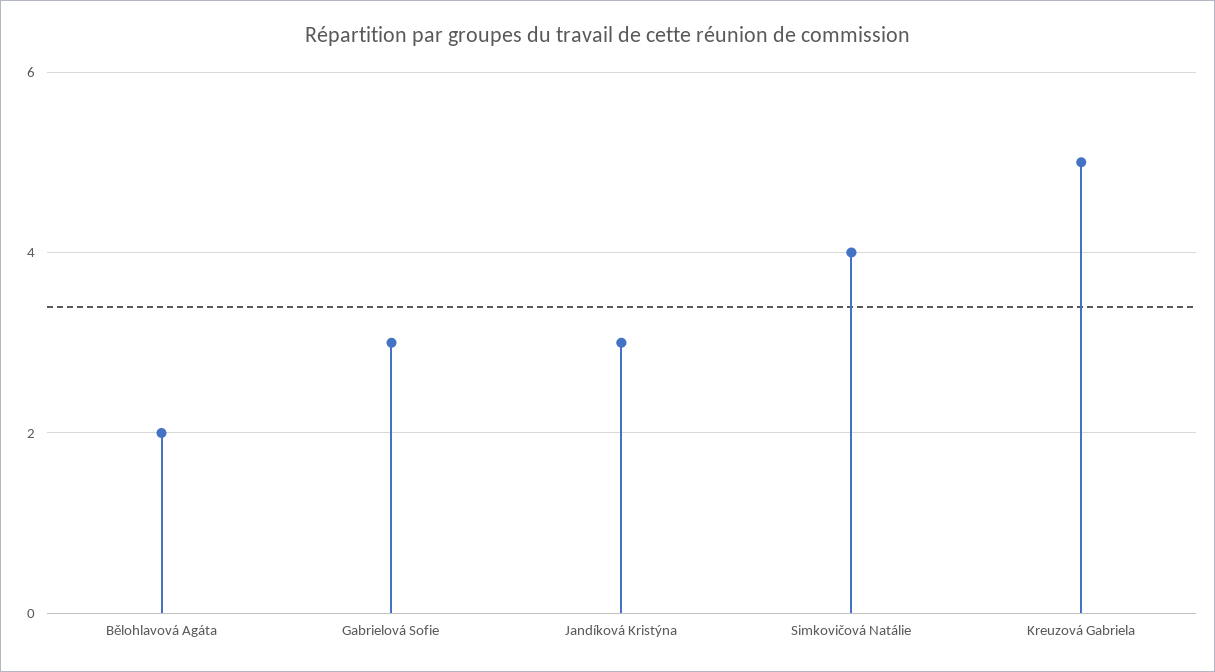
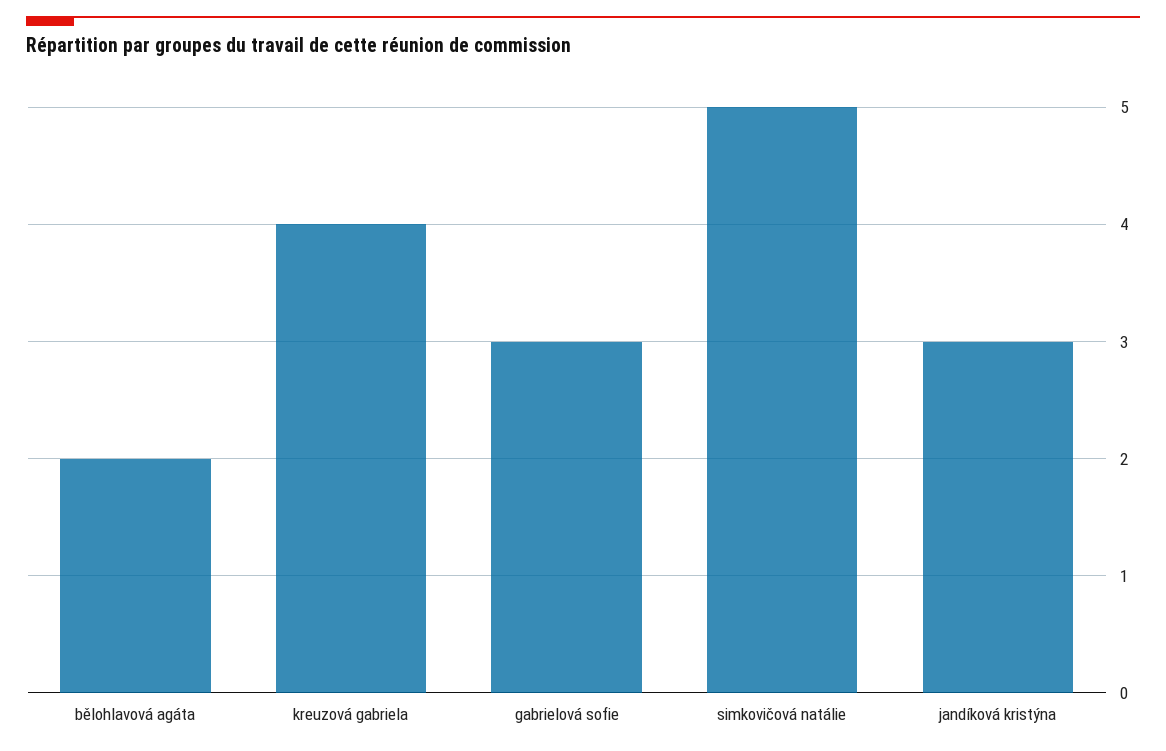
  {
    "Bělohlavová Agáta": 2,
    "Gabrielová Sofie": 3,
    "Jandíková Kristýna": 3,
-   "Simkovičová Natálie": 4,
+   "Simkovičová Natálie": 5,
-   "Kreuzová Gabriela": 5
+   "Kreuzová Gabriela": 4
  }

